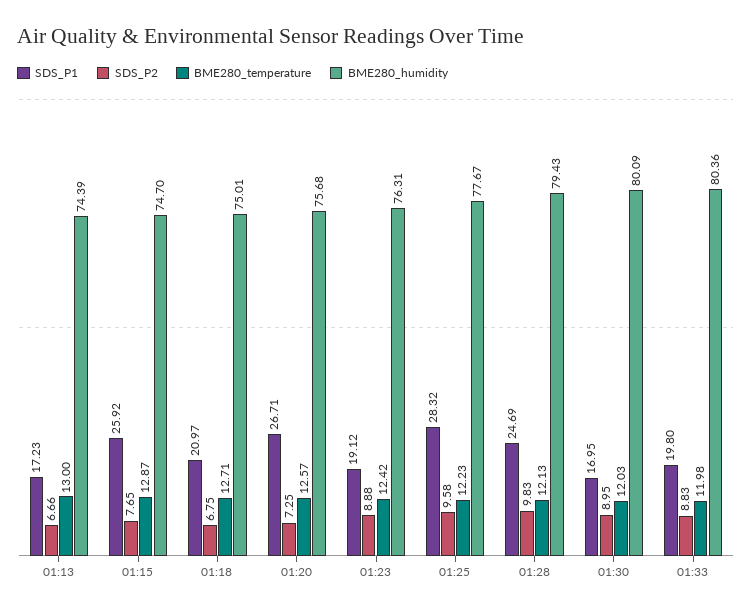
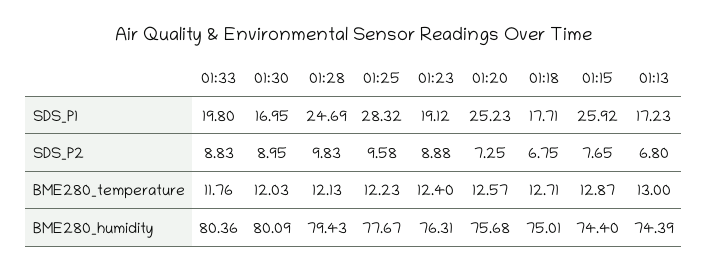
  {
    "SDS_P1": {
      "01:13": 17.23,
      "01:15": 25.92,
-     "01:18": 20.97,
+     "01:18": 17.71,
-     "01:20": 26.71,
+     "01:20": 25.23,
      "01:23": 19.12,
      "01:25": 28.32,
      "01:28": 24.69,
      "01:30": 16.95,
      "01:33": 19.8
    },
    "SDS_P2": {
-     "01:13": 6.66,
+     "01:13": 6.8,
      "01:15": 7.65,
      "01:18": 6.75,
      "01:20": 7.25,
      "01:23": 8.88,
      "01:25": 9.58,
      "01:28": 9.83,
      "01:30": 8.95,
      "01:33": 8.83
    },
    "BME280_temperature": {
      "01:13": 13,
      "01:15": 12.87,
      "01:18": 12.71,
      "01:20": 12.57,
-     "01:23": 12.42,
+     "01:23": 12.4,
      "01:25": 12.23,
      "01:28": 12.13,
      "01:30": 12.03,
-     "01:33": 11.98
+     "01:33": 11.76
    },
    "BME280_humidity": {
      "01:13": 74.39,
-     "01:15": 74.7,
+     "01:15": 74.4,
      "01:18": 75.01,
      "01:20": 75.68,
      "01:23": 76.31,
      "01:25": 77.67,
      "01:28": 79.43,
      "01:30": 80.09,
      "01:33": 80.36
    }
  }

